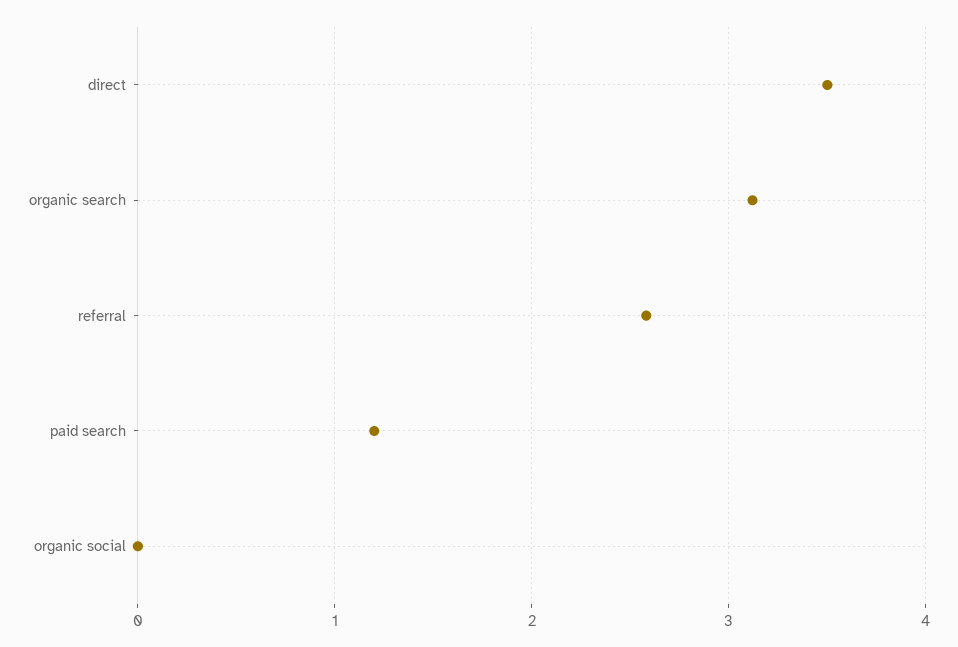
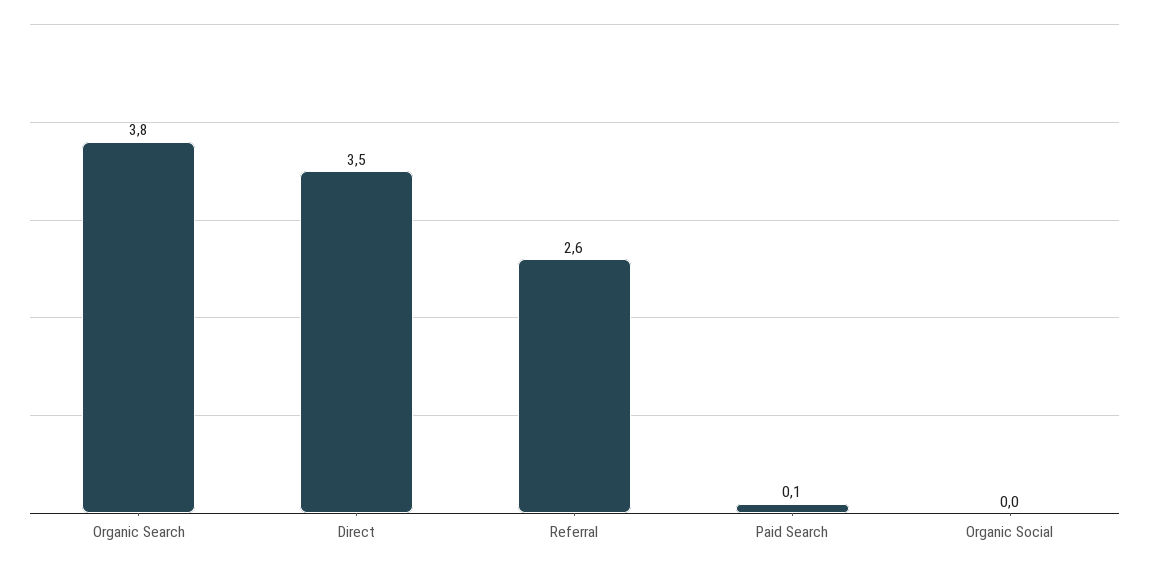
  {
    "direct": 3.5,
-   "organic search": 3.1,
+   "organic search": 3.8,
    "referral": 2.6,
-   "paid search": 1.2,
+   "paid search": 0.1,
    "organic social": 0
  }

